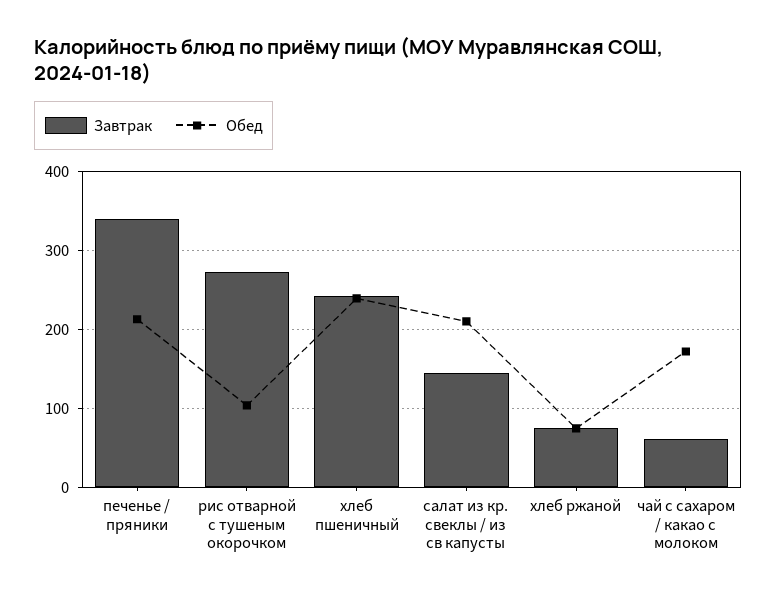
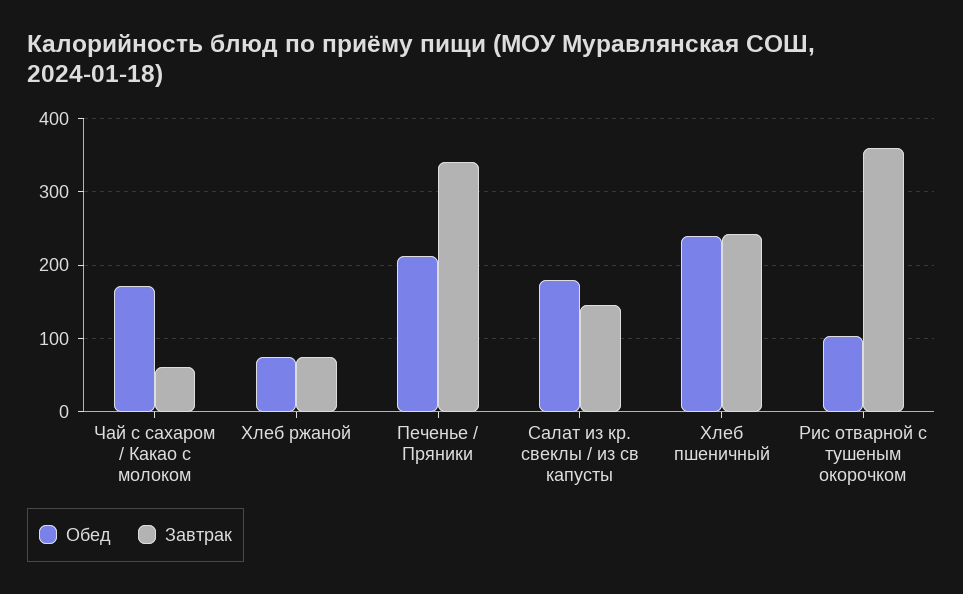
  {
    "Завтрак": {
      "печенье / пряники": 340,
-     "рис отварной с тушеным окорочком": 270,
+     "рис отварной с тушеным окорочком": 360,
      "хлеб пшеничный": 240,
      "салат из кр. свеклы / из св капусты": 150,
      "хлеб ржаной": 70,
      "чай с сахаром / какао с молоком": 60
    },
    "Обед": {
      "печенье / пряники": 210,
      "рис отварной с тушеным окорочком": 100,
      "хлеб пшеничный": 240,
-     "салат из кр. свеклы / из св капусты": 210,
+     "салат из кр. свеклы / из св капусты": 180,
      "хлеб ржаной": 70,
      "чай с сахаром / какао с молоком": 170
    }
  }

